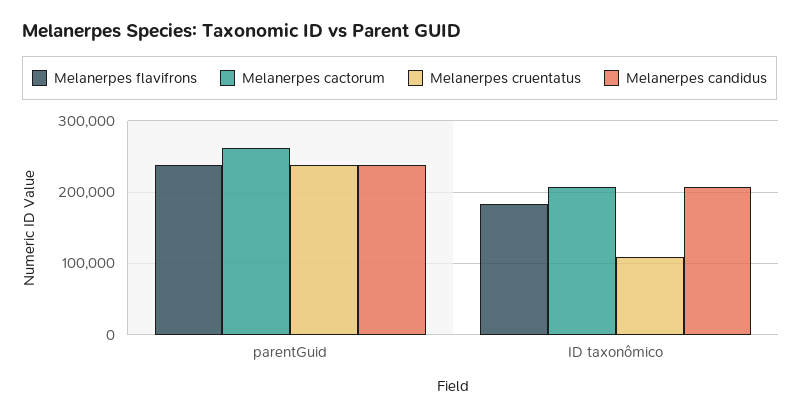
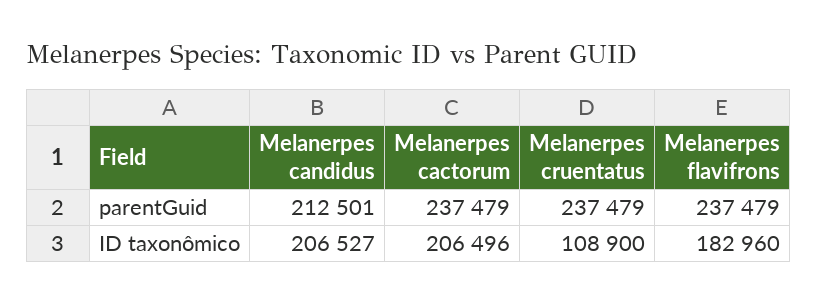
  {
    "Melanerpes flavifrons": {
      "parentGuid": 237479,
      "ID taxonômico": 182960
    },
    "Melanerpes cactorum": {
-     "parentGuid": 260000,
+     "parentGuid": 237479,
      "ID taxonômico": 206496
    },
    "Melanerpes cruentatus": {
      "parentGuid": 237479,
      "ID taxonômico": 108900
    },
    "Melanerpes candidus": {
-     "parentGuid": 240000,
+     "parentGuid": 212501,
      "ID taxonômico": 206527
    }
  }

